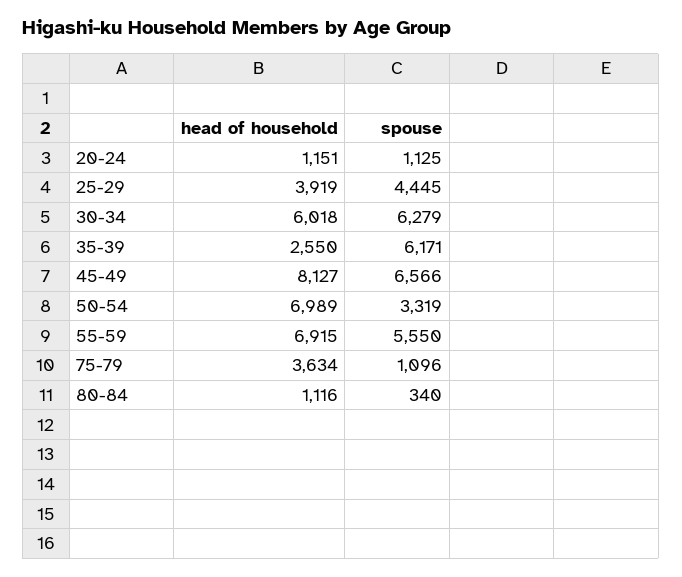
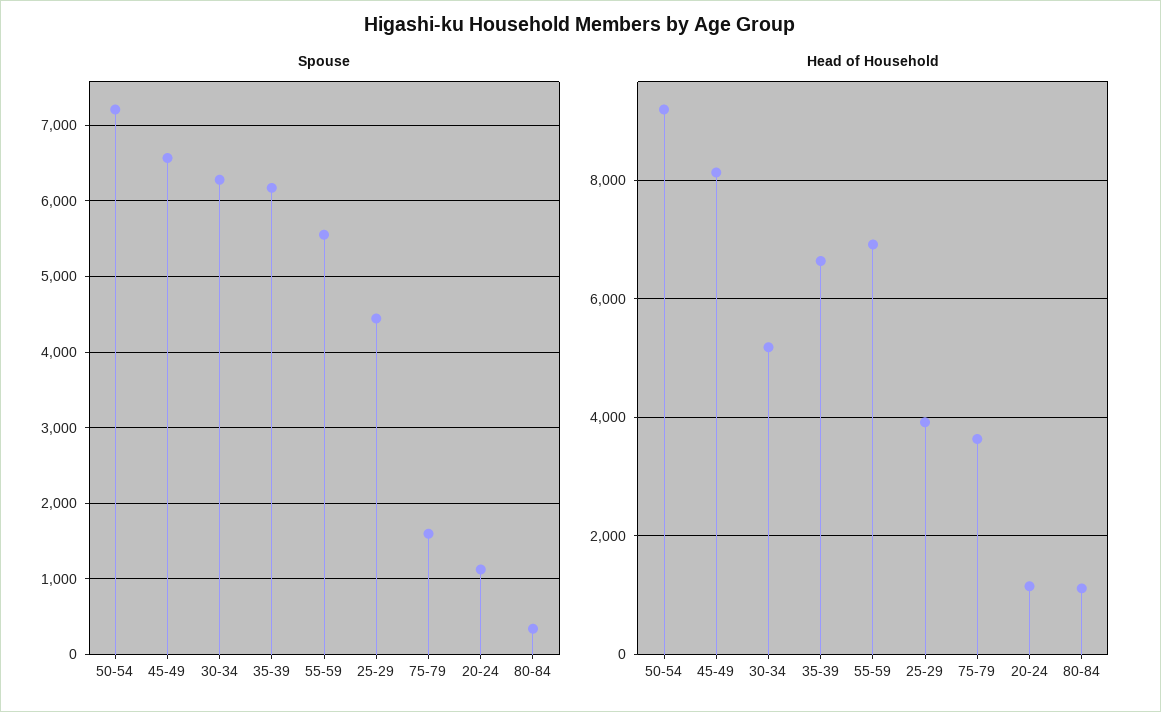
  {
    "head of household": {
      "20-24": 1151,
      "25-29": 3919,
-     "30-34": 6018,
+     "30-34": 5200,
-     "35-39": 2550,
+     "35-39": 6600,
      "45-49": 8127,
-     "50-54": 6989,
+     "50-54": 9200,
      "55-59": 6915,
      "75-79": 3634,
      "80-84": 1116
    },
    "spouse": {
      "20-24": 1125,
      "25-29": 4445,
      "30-34": 6279,
      "35-39": 6171,
      "45-49": 6566,
-     "50-54": 3319,
+     "50-54": 7200,
      "55-59": 5550,
-     "75-79": 1096,
+     "75-79": 1600,
      "80-84": 340
    }
  }

